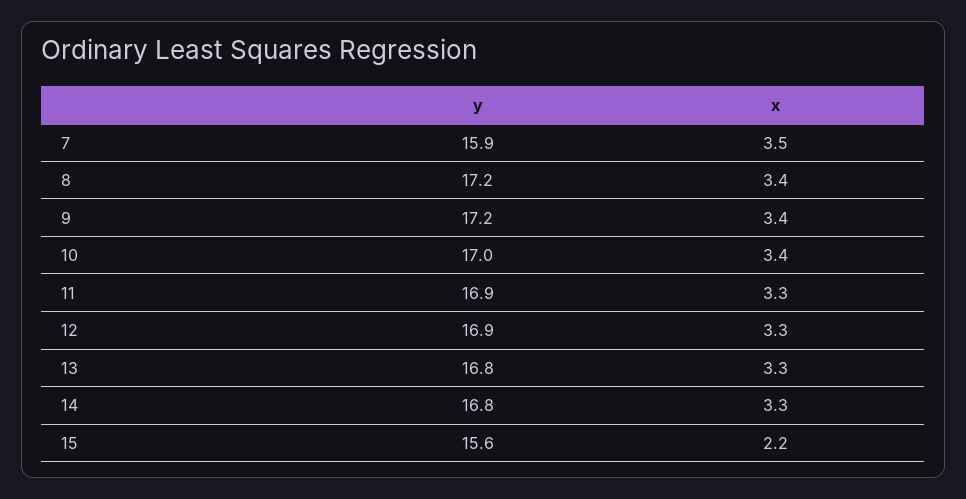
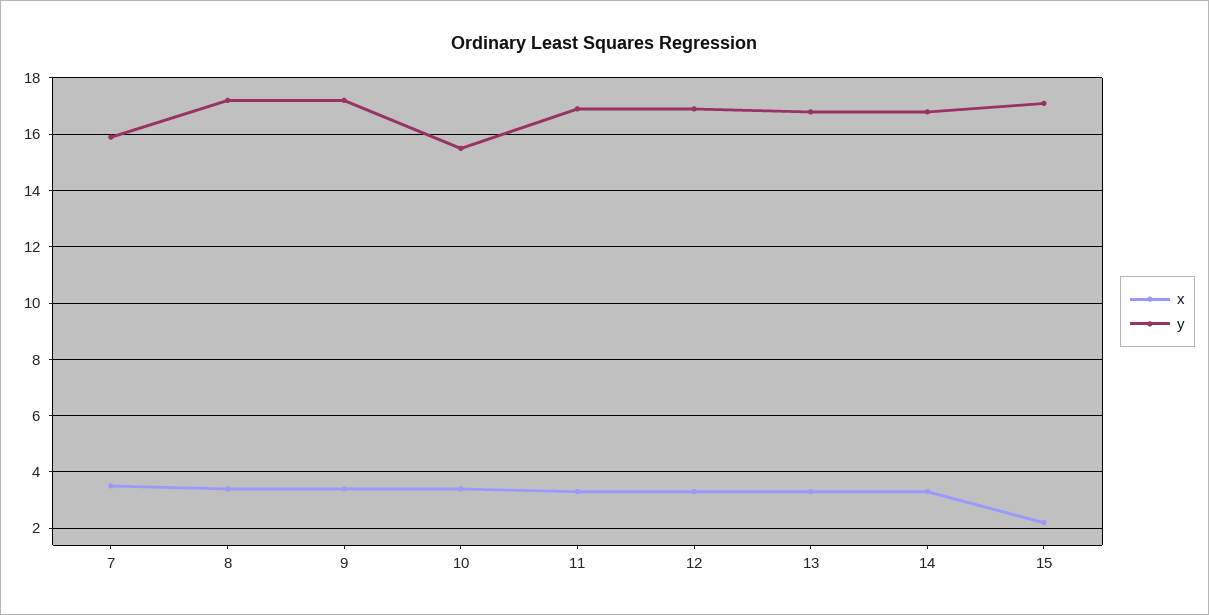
  {
    "y": {
      "7": 15.9,
      "8": 17.2,
      "9": 17.2,
-     "10": 17,
+     "10": 15.5,
      "11": 16.9,
      "12": 16.9,
      "13": 16.8,
      "14": 16.8,
-     "15": 15.6
+     "15": 17
    },
    "x": {
      "7": 3.5,
      "8": 3.4,
      "9": 3.4,
      "10": 3.4,
      "11": 3.3,
      "12": 3.3,
      "13": 3.3,
      "14": 3.3,
      "15": 2.2
    }
  }

